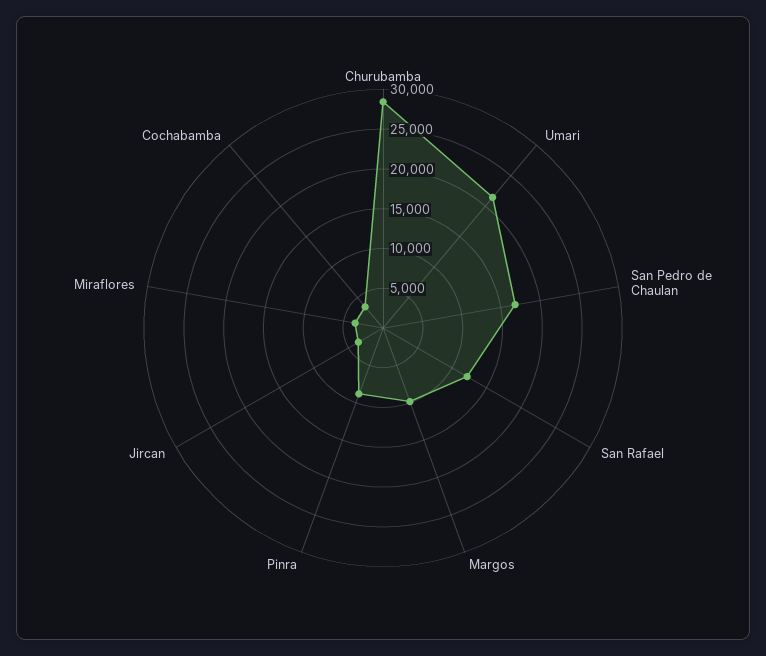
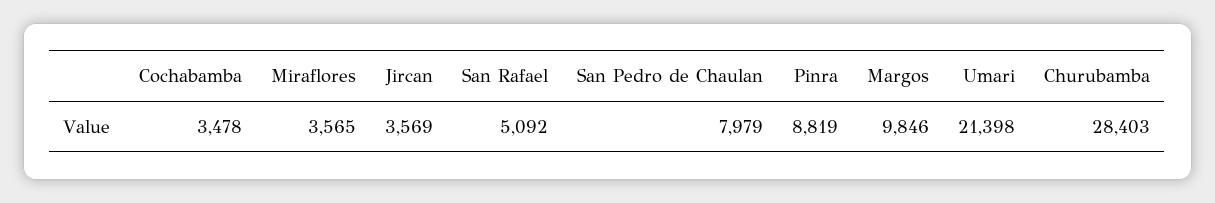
  {
    "Churubamba": 28403,
    "Umari": 21398,
-   "San Pedro de Chaulan": 17500,
+   "San Pedro de Chaulan": 7979,
-   "San Rafael": 12500,
+   "San Rafael": 5092,
    "Margos": 9846,
    "Pinra": 8819,
    "Jircan": 3569,
    "Miraflores": 3565,
    "Cochabamba": 3478
  }

